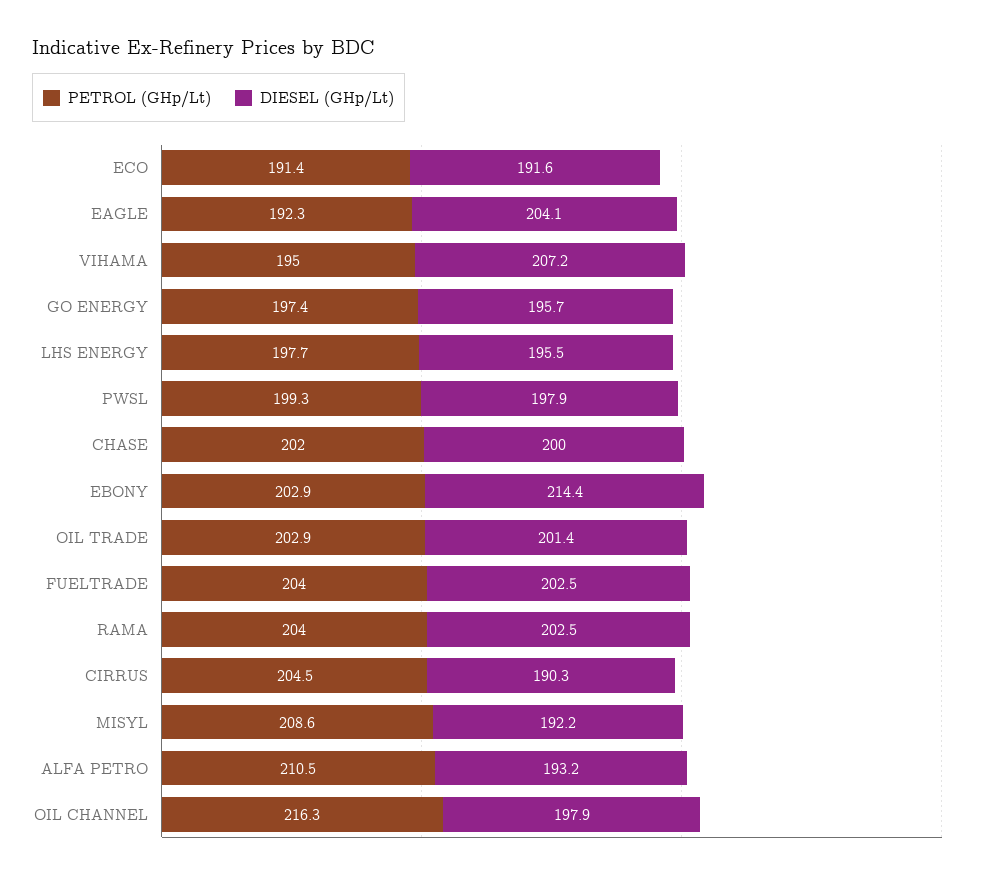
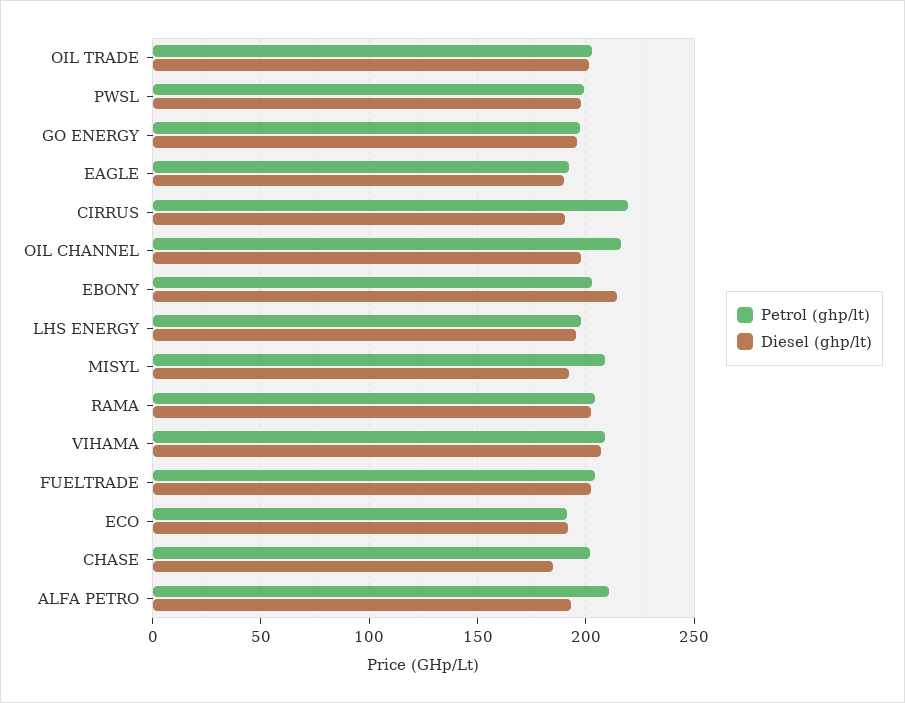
  {
    "PETROL (GHp/Lt)": {
      "ECO": 191.4,
      "EAGLE": 192.3,
-     "VIHAMA": 195,
+     "VIHAMA": 210,
      "GO ENERGY": 197.4,
      "LHS ENERGY": 197.7,
      "PWSL": 199.3,
      "CHASE": 202,
      "EBONY": 202.9,
      "OIL TRADE": 202.9,
      "FUELTRADE": 204,
      "RAMA": 204,
-     "CIRRUS": 204.5,
+     "CIRRUS": 220,
      "MISYL": 208.6,
      "ALFA PETRO": 210.5,
      "OIL CHANNEL": 216.3
    },
    "DIESEL (GHp/Lt)": {
      "ECO": 191.6,
-     "EAGLE": 204.1,
+     "EAGLE": 190,
      "VIHAMA": 207.2,
      "GO ENERGY": 195.7,
      "LHS ENERGY": 195.5,
      "PWSL": 197.9,
-     "CHASE": 200,
+     "CHASE": 185,
      "EBONY": 214.4,
      "OIL TRADE": 201.4,
      "FUELTRADE": 202.5,
      "RAMA": 202.5,
      "CIRRUS": 190.3,
      "MISYL": 192.2,
      "ALFA PETRO": 193.2,
      "OIL CHANNEL": 197.9
    }
  }

